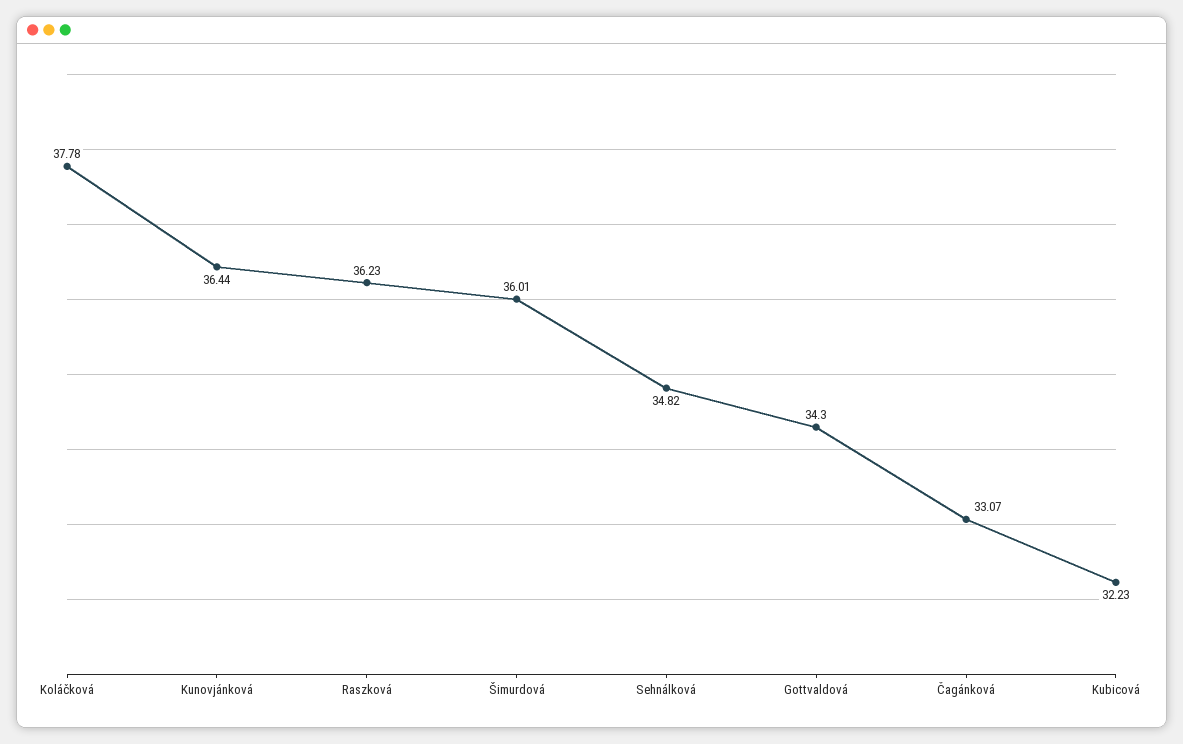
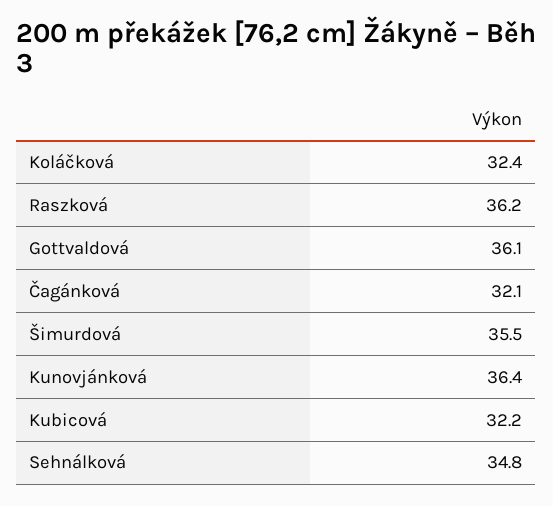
  {
-   "Koláčková": 37.78,
+   "Koláčková": 32.4,
    "Kunovjánková": 36.44,
    "Raszková": 36.23,
-   "Šimurdová": 36.01,
+   "Šimurdová": 35.5,
    "Sehnálková": 34.82,
-   "Gottvaldová": 34.3,
+   "Gottvaldová": 36.1,
-   "Čagánková": 33.07,
+   "Čagánková": 32.1,
    "Kubicová": 32.23
  }

